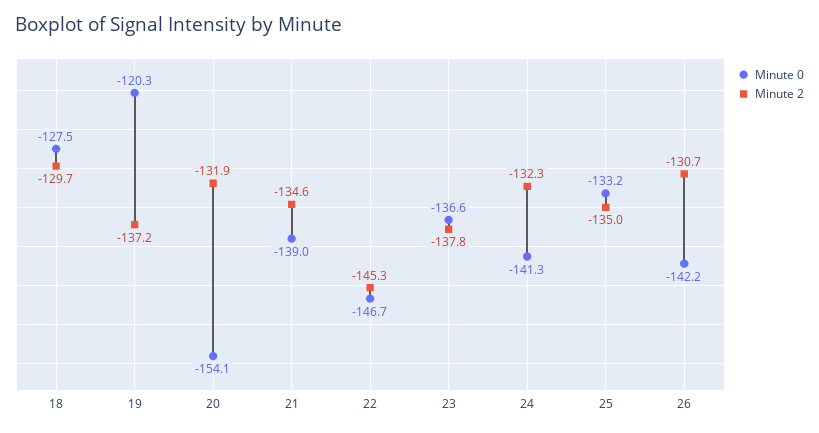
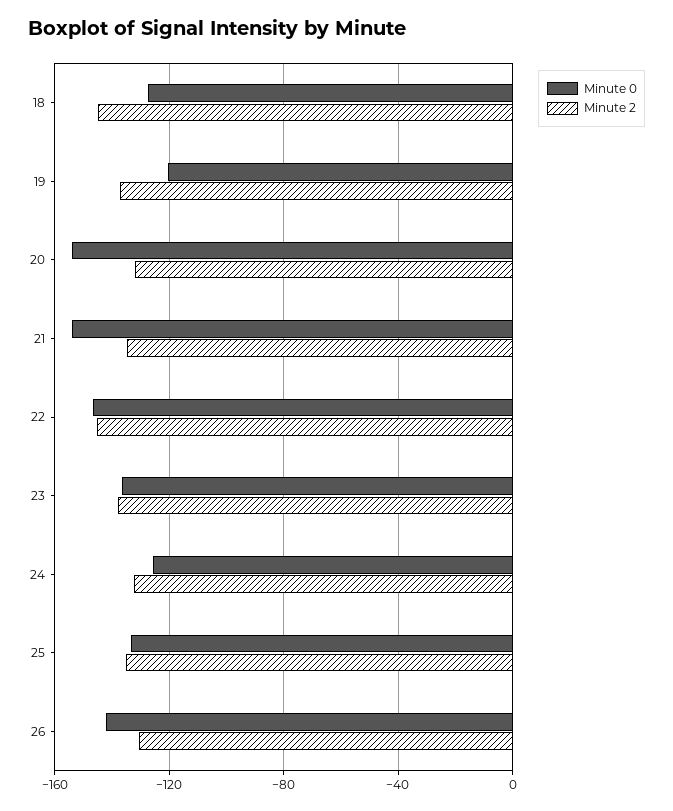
  {
    "Minute 0": {
      "18": -127.5,
      "19": -120.3,
      "20": -154.1,
-     "21": -139,
+     "21": -155,
      "22": -146.7,
      "23": -136.6,
-     "24": -141.3,
+     "24": -125,
      "25": -133.2,
      "26": -142.2
    },
    "Minute 2": {
-     "18": -129.7,
+     "18": -145,
      "19": -137.2,
      "20": -131.9,
      "21": -134.6,
      "22": -145.3,
      "23": -137.8,
      "24": -132.3,
      "25": -135,
      "26": -130.7
    }
  }

